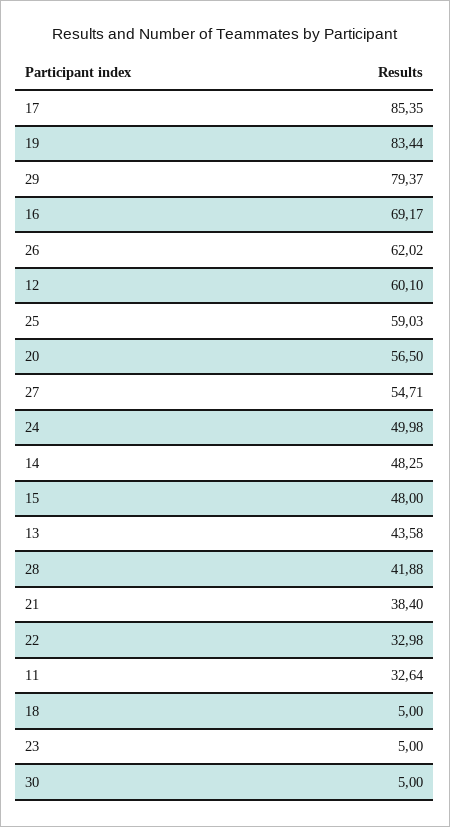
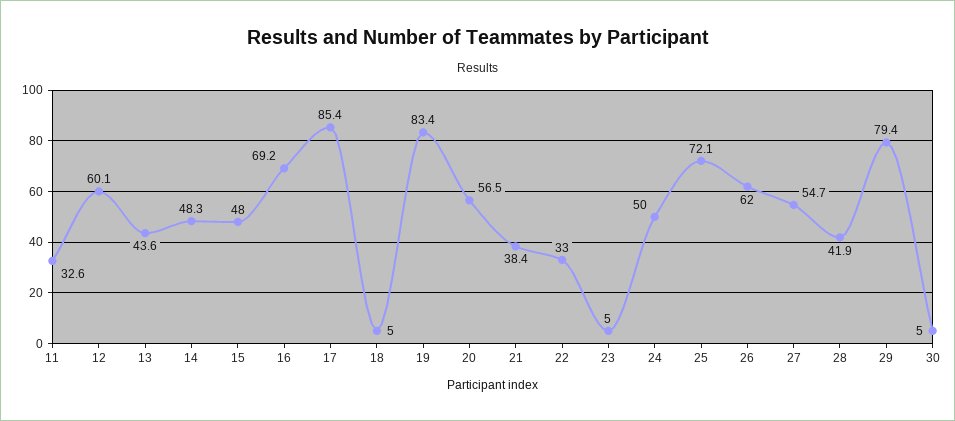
  {
    "17": 85.35,
    "19": 83.44,
    "29": 79.37,
    "16": 69.17,
    "26": 62.02,
    "12": 60.1,
-   "25": 59.03,
+   "25": 72.1,
    "20": 56.5,
    "27": 54.71,
    "24": 49.98,
    "14": 48.25,
    "15": 48,
    "13": 43.58,
    "28": 41.88,
    "21": 38.4,
    "22": 32.98,
    "11": 32.64,
    "18": 5,
    "23": 5,
    "30": 5
  }

